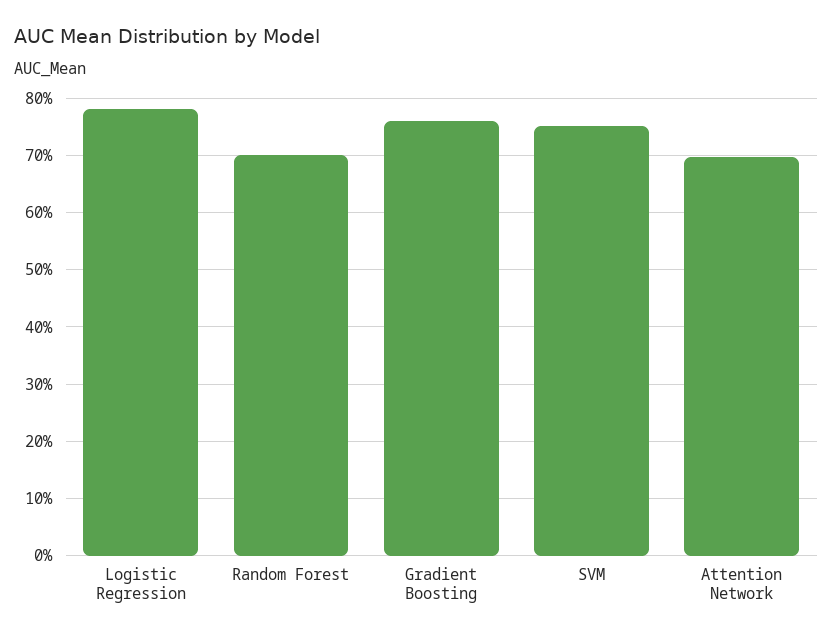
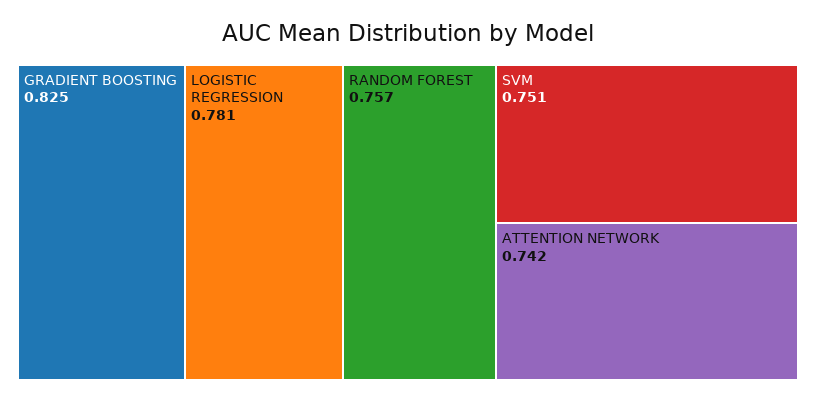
  {
    "Logistic Regression": 0.781,
-   "Random Forest": 0.7,
+   "Random Forest": 0.757,
-   "Gradient Boosting": 0.76,
+   "Gradient Boosting": 0.825,
    "SVM": 0.751,
-   "Attention Network": 0.7
+   "Attention Network": 0.742
  }

